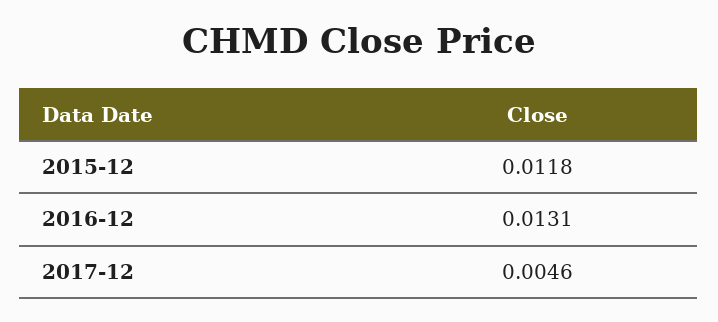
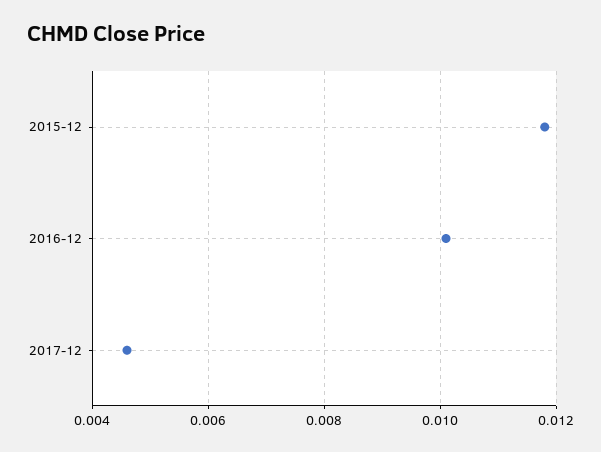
  {
    "2015-12": 0.0118,
-   "2016-12": 0.0131,
+   "2016-12": 0.01,
    "2017-12": 0.0046
  }

